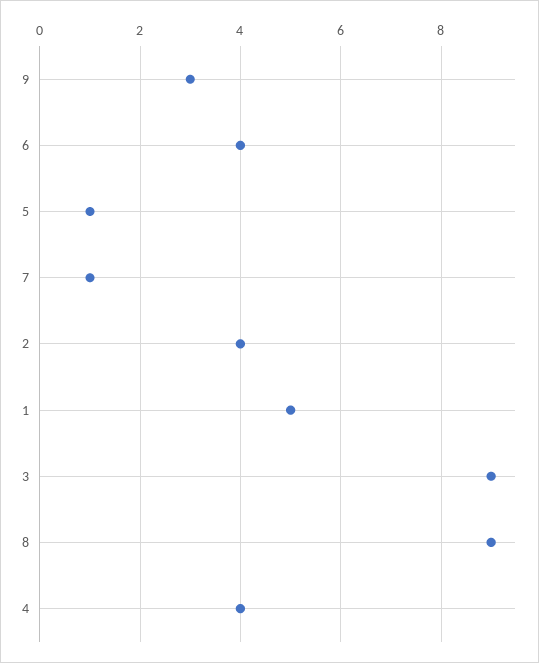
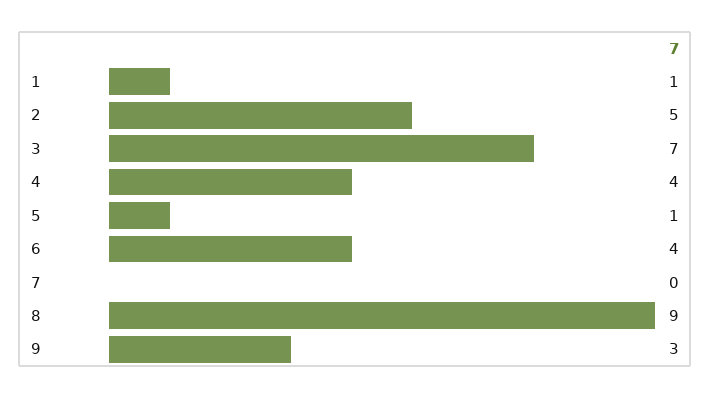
  {
    "9": 3,
    "6": 4,
    "5": 1,
-   "7": 1,
+   "7": 0,
-   "2": 4,
+   "2": 5,
-   "1": 5,
+   "1": 1,
-   "3": 9,
+   "3": 7,
    "8": 9,
    "4": 4
  }

